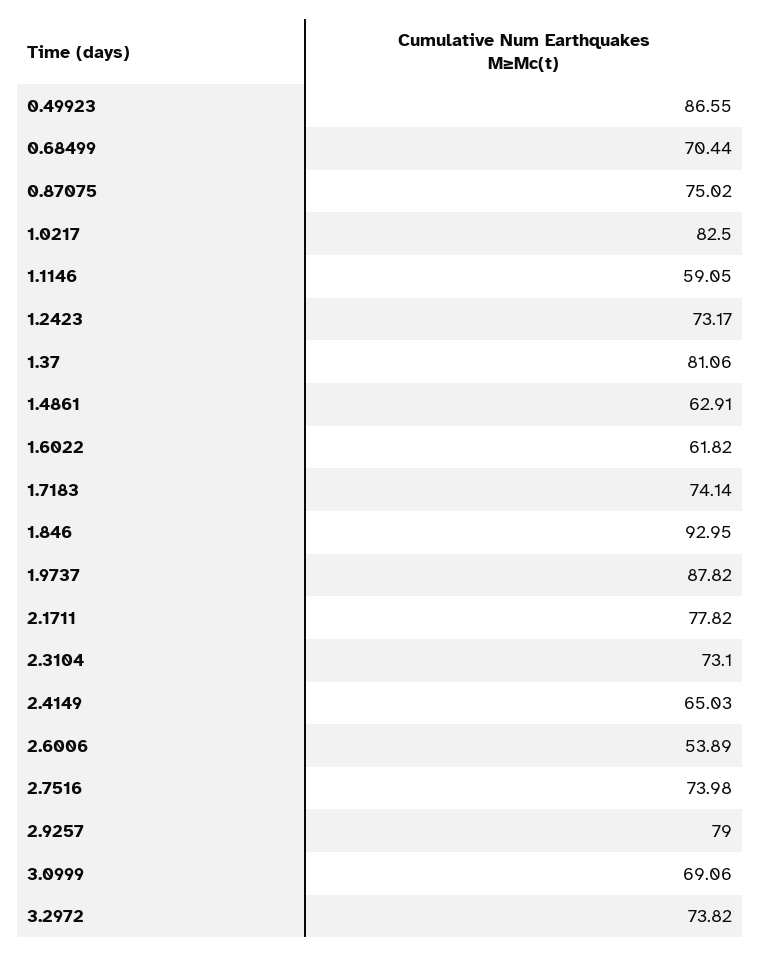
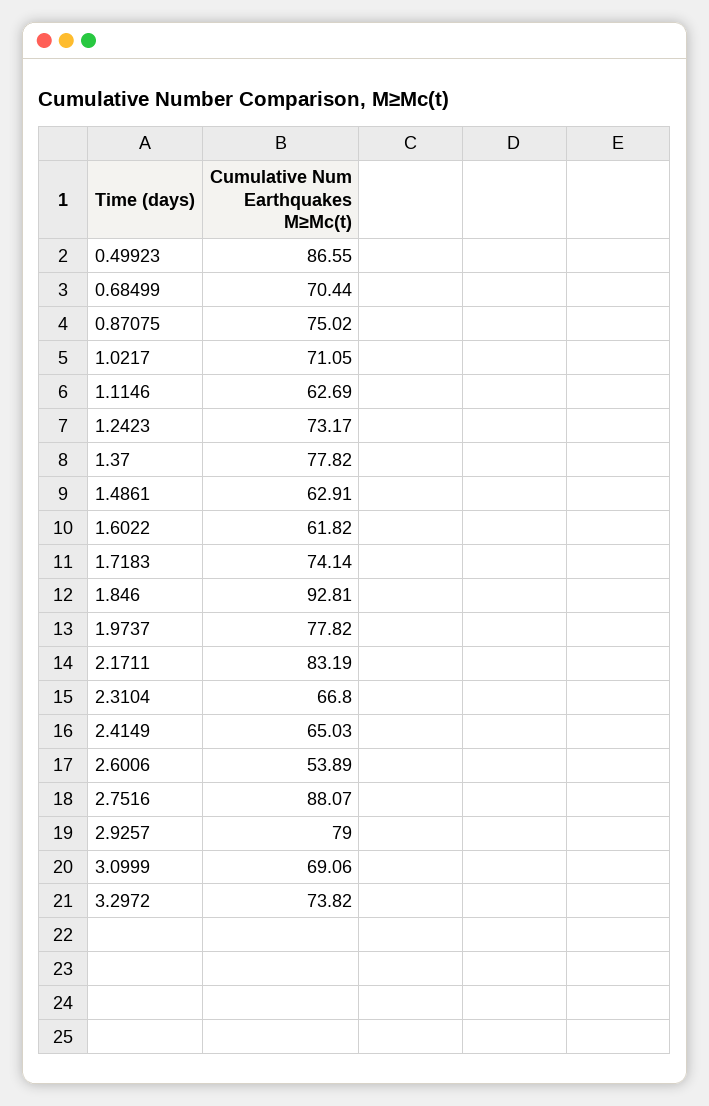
  {
    "0.49923": 86.55,
    "0.68499": 70.44,
    "0.87075": 75.02,
-   "1.0217": 82.5,
+   "1.0217": 71.05,
-   "1.1146": 59.05,
+   "1.1146": 62.69,
    "1.2423": 73.17,
-   "1.37": 81.06,
+   "1.37": 77.82,
    "1.4861": 62.91,
    "1.6022": 61.82,
    "1.7183": 74.14,
-   "1.846": 92.95,
+   "1.846": 92.81,
-   "1.9737": 87.82,
+   "1.9737": 77.82,
-   "2.1711": 77.82,
+   "2.1711": 83.19,
-   "2.3104": 73.1,
+   "2.3104": 66.8,
    "2.4149": 65.03,
    "2.6006": 53.89,
-   "2.7516": 73.98,
+   "2.7516": 88.07,
    "2.9257": 79,
    "3.0999": 69.06,
    "3.2972": 73.82
  }

